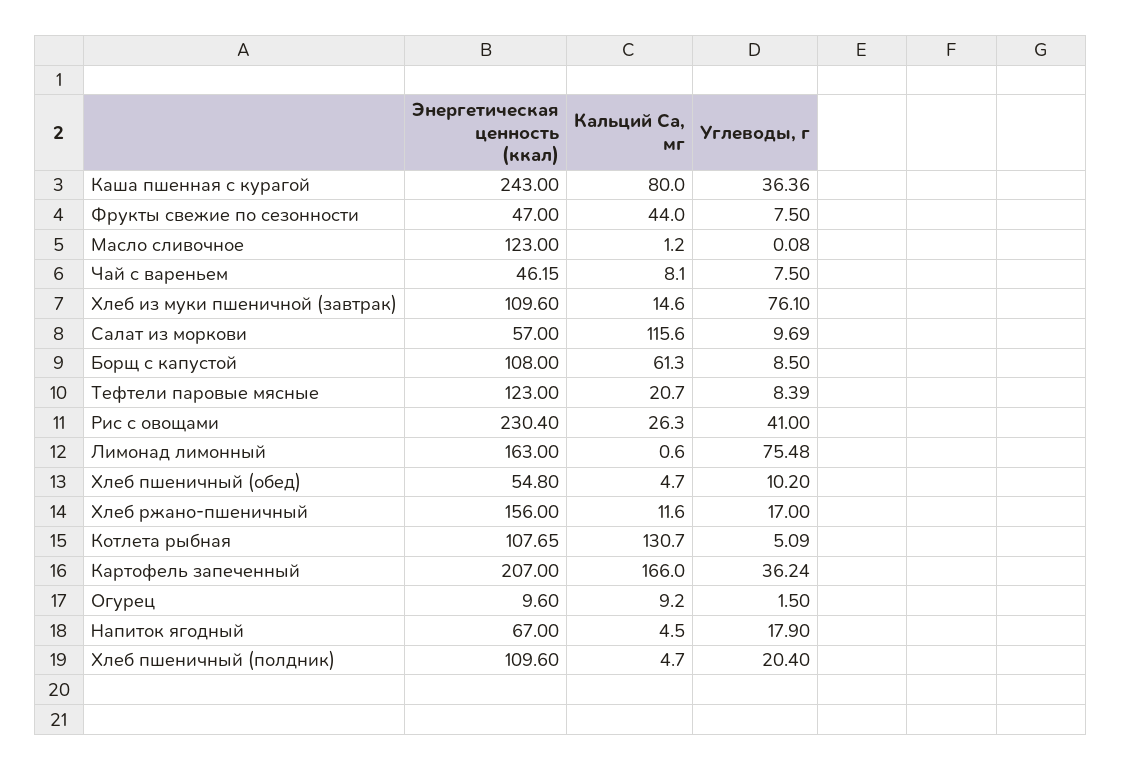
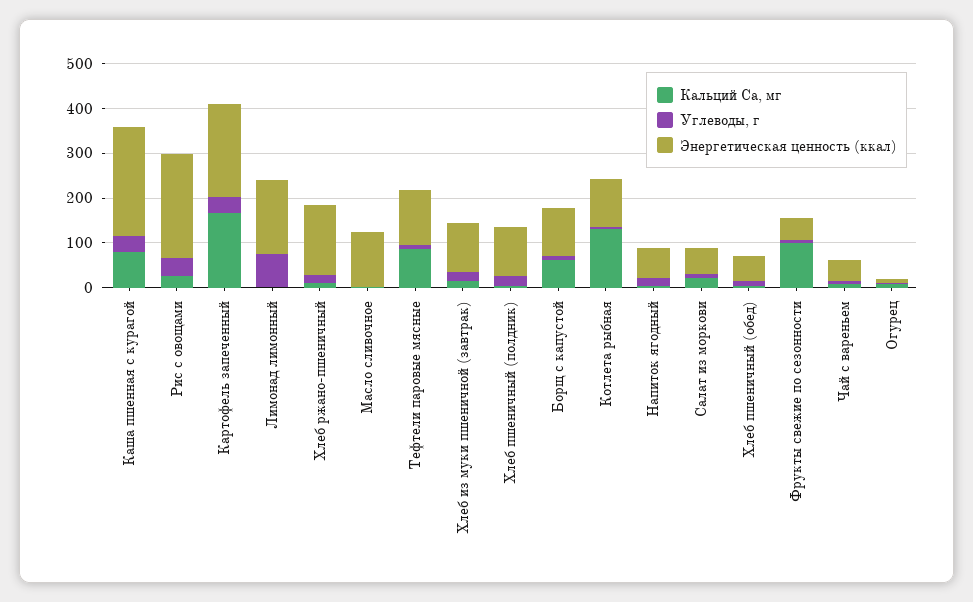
  {
    "Энергетическая ценность (ккал)": {
      "Каша пшенная с курагой": 243,
      "Фрукты свежие по сезонности": 47,
      "Масло сливочное": 123,
      "Чай с вареньем": 46.15,
      "Хлеб из муки пшеничной (завтрак)": 109.6,
      "Салат из моркови": 57,
      "Борщ с капустой": 108,
      "Тефтели паровые мясные": 123,
      "Рис с овощами": 230.4,
      "Лимонад лимонный": 163,
      "Хлеб пшеничный (обед)": 54.8,
      "Хлеб ржано-пшеничный": 156,
      "Котлета рыбная": 107.65,
      "Картофель запеченный": 207,
      "Огурец": 9.6,
      "Напиток ягодный": 67,
      "Хлеб пшеничный (полдник)": 109.6
    },
    "Кальций Са, мг": {
      "Каша пшенная с курагой": 80,
-     "Фрукты свежие по сезонности": 44,
+     "Фрукты свежие по сезонности": 100,
      "Масло сливочное": 1.2,
      "Чай с вареньем": 8.1,
      "Хлеб из муки пшеничной (завтрак)": 14.6,
-     "Салат из моркови": 115.6,
+     "Салат из моркови": 20,
      "Борщ с капустой": 61.3,
-     "Тефтели паровые мясные": 20.7,
+     "Тефтели паровые мясные": 80,
      "Рис с овощами": 26.3,
      "Лимонад лимонный": 0.6,
      "Хлеб пшеничный (обед)": 4.7,
      "Хлеб ржано-пшеничный": 11.6,
      "Котлета рыбная": 130.7,
      "Картофель запеченный": 166,
      "Огурец": 9.2,
      "Напиток ягодный": 4.5,
      "Хлеб пшеничный (полдник)": 4.7
    },
    "Углеводы, г": {
      "Каша пшенная с курагой": 36.36,
      "Фрукты свежие по сезонности": 7.5,
      "Масло сливочное": 0.08,
      "Чай с вареньем": 7.5,
-     "Хлеб из муки пшеничной (завтрак)": 76.1,
+     "Хлеб из муки пшеничной (завтрак)": 20,
      "Салат из моркови": 9.69,
      "Борщ с капустой": 8.5,
      "Тефтели паровые мясные": 8.39,
      "Рис с овощами": 41,
      "Лимонад лимонный": 75.48,
      "Хлеб пшеничный (обед)": 10.2,
      "Хлеб ржано-пшеничный": 17,
      "Котлета рыбная": 5.09,
      "Картофель запеченный": 36.24,
      "Огурец": 1.5,
      "Напиток ягодный": 17.9,
      "Хлеб пшеничный (полдник)": 20.4
    }
  }

